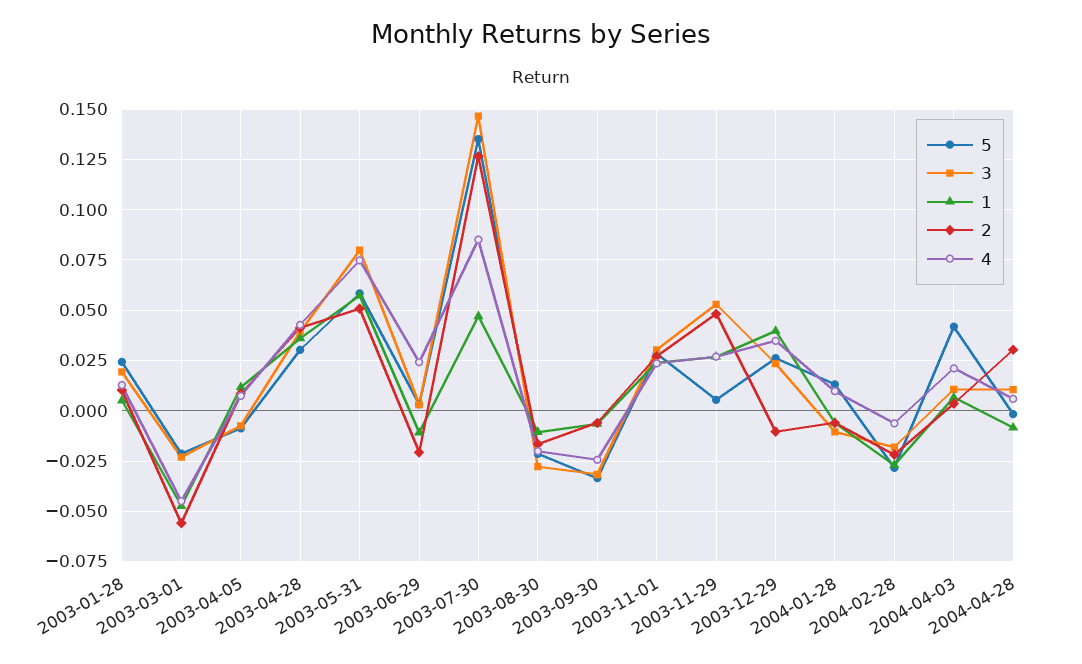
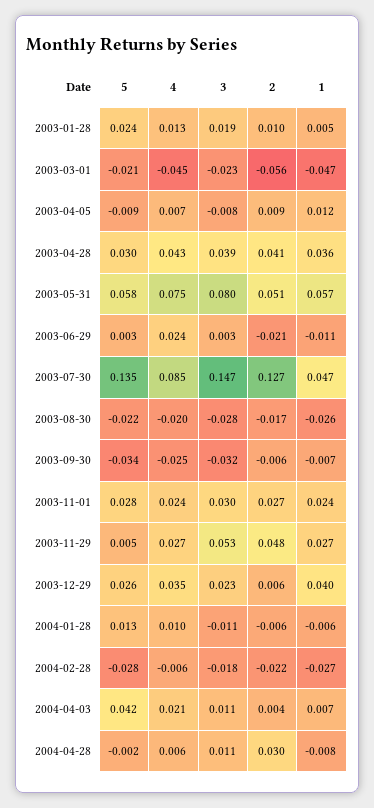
  {
    "5": {
      "2003-01-28": 0.024,
      "2003-03-01": -0.021,
      "2003-04-05": -0.009,
      "2003-04-28": 0.03,
      "2003-05-31": 0.058,
      "2003-06-29": 0.003,
      "2003-07-30": 0.135,
      "2003-08-30": -0.022,
      "2003-09-30": -0.034,
      "2003-11-01": 0.028,
      "2003-11-29": 0.005,
      "2003-12-29": 0.026,
      "2004-01-28": 0.013,
      "2004-02-28": -0.028,
      "2004-04-03": 0.042,
      "2004-04-28": -0.002
    },
    "3": {
      "2003-01-28": 0.019,
      "2003-03-01": -0.023,
      "2003-04-05": -0.008,
      "2003-04-28": 0.039,
      "2003-05-31": 0.08,
      "2003-06-29": 0.003,
      "2003-07-30": 0.147,
      "2003-08-30": -0.028,
      "2003-09-30": -0.032,
      "2003-11-01": 0.03,
      "2003-11-29": 0.053,
      "2003-12-29": 0.023,
      "2004-01-28": -0.011,
      "2004-02-28": -0.018,
      "2004-04-03": 0.011,
      "2004-04-28": 0.011
    },
    "1": {
      "2003-01-28": 0.005,
      "2003-03-01": -0.047,
      "2003-04-05": 0.012,
      "2003-04-28": 0.036,
      "2003-05-31": 0.057,
      "2003-06-29": -0.011,
      "2003-07-30": 0.047,
-     "2003-08-30": -0.01,
+     "2003-08-30": -0.026,
      "2003-09-30": -0.007,
      "2003-11-01": 0.024,
      "2003-11-29": 0.027,
      "2003-12-29": 0.04,
      "2004-01-28": -0.006,
      "2004-02-28": -0.027,
      "2004-04-03": 0.007,
      "2004-04-28": -0.008
    },
    "2": {
      "2003-01-28": 0.01,
      "2003-03-01": -0.056,
      "2003-04-05": 0.009,
      "2003-04-28": 0.041,
      "2003-05-31": 0.051,
      "2003-06-29": -0.021,
      "2003-07-30": 0.127,
      "2003-08-30": -0.017,
      "2003-09-30": -0.006,
      "2003-11-01": 0.027,
      "2003-11-29": 0.048,
-     "2003-12-29": -0.01,
+     "2003-12-29": 0.006,
      "2004-01-28": -0.006,
      "2004-02-28": -0.022,
      "2004-04-03": 0.004,
      "2004-04-28": 0.03
    },
    "4": {
      "2003-01-28": 0.013,
      "2003-03-01": -0.045,
      "2003-04-05": 0.007,
      "2003-04-28": 0.043,
      "2003-05-31": 0.075,
      "2003-06-29": 0.024,
      "2003-07-30": 0.085,
      "2003-08-30": -0.02,
      "2003-09-30": -0.025,
      "2003-11-01": 0.024,
      "2003-11-29": 0.027,
      "2003-12-29": 0.035,
      "2004-01-28": 0.01,
      "2004-02-28": -0.006,
      "2004-04-03": 0.021,
      "2004-04-28": 0.006
    }
  }

